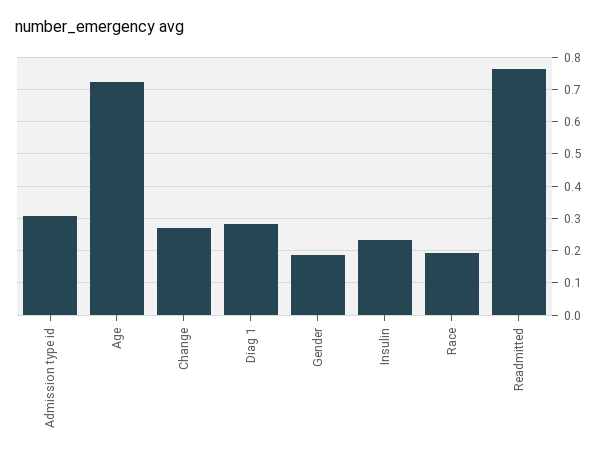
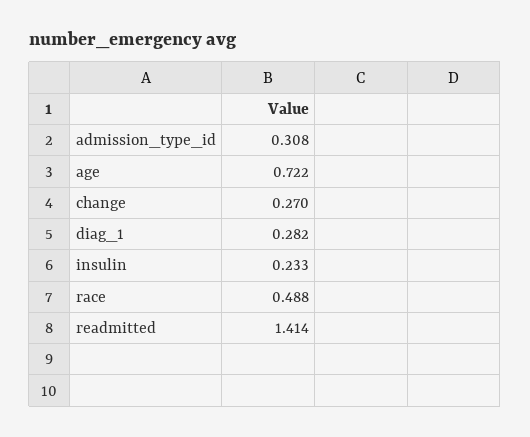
  {
    "Admission type id": 0.308,
    "Age": 0.722,
    "Change": 0.27,
    "Diag 1": 0.282,
-   "Gender": 0.18,
    "Insulin": 0.233,
-   "Race": 0.2,
+   "Race": 0.488,
-   "Readmitted": 0.76
+   "Readmitted": 1.414
  }

